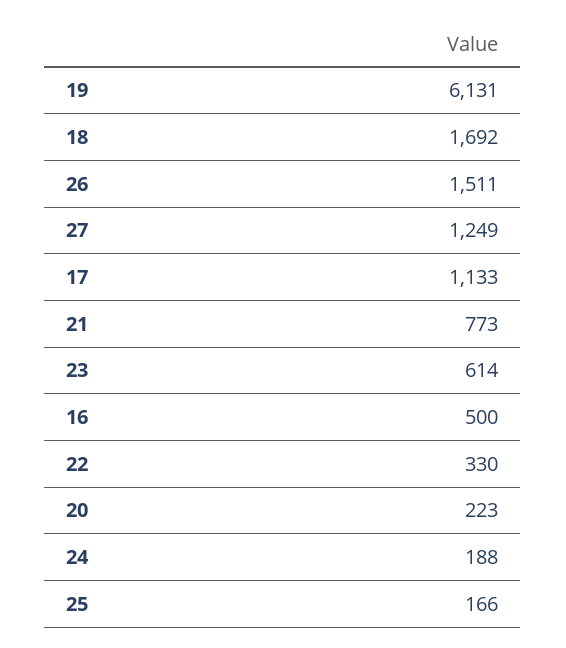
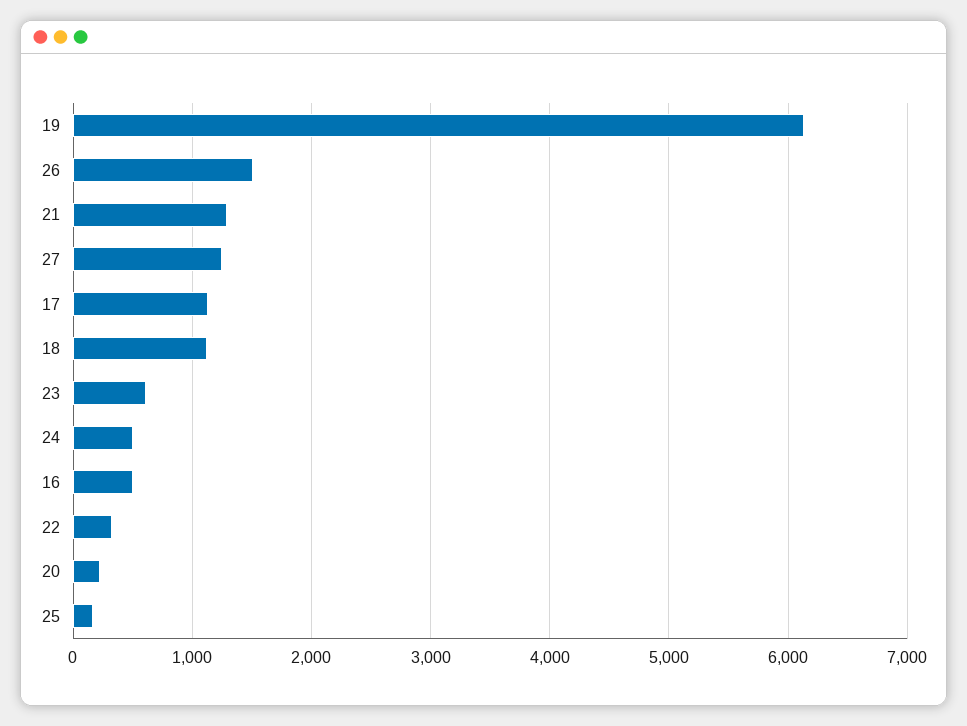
  {
    "19": 6131,
-   "18": 1692,
+   "18": 1100,
    "26": 1511,
    "27": 1249,
    "17": 1133,
-   "21": 773,
+   "21": 1300,
    "23": 614,
    "16": 500,
    "22": 330,
    "20": 223,
-   "24": 188,
+   "24": 500,
    "25": 166
  }

